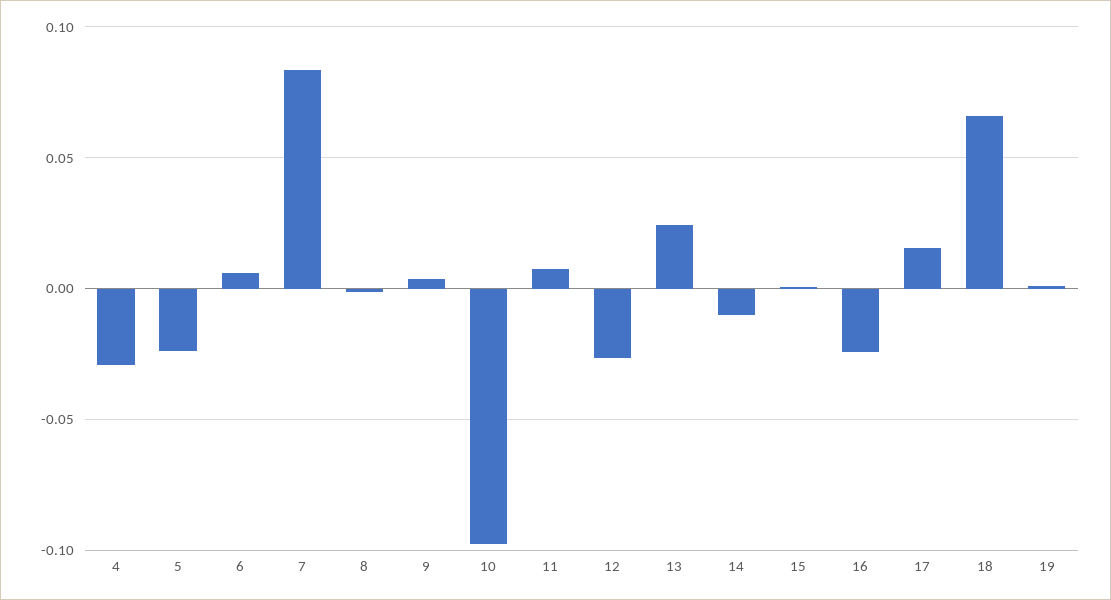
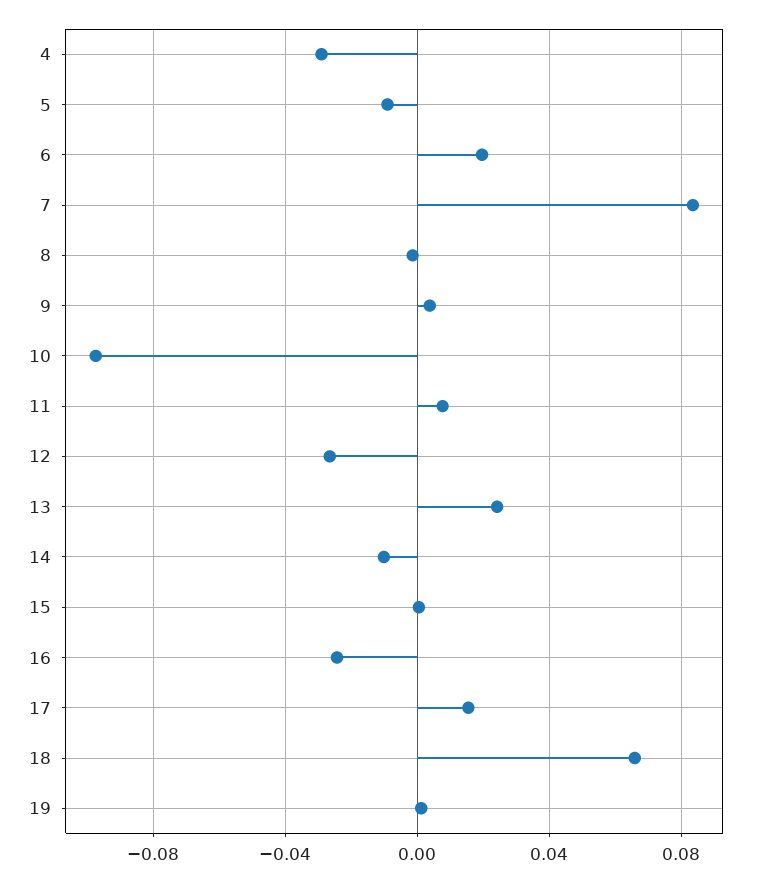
  {
    "4": -0.03,
-   "5": -0.025,
+   "5": -0.01,
-   "6": 0.005,
+   "6": 0.02,
    "7": 0.085,
    "8": 0,
    "9": 0.005,
    "10": -0.095,
    "11": 0.01,
    "12": -0.025,
    "13": 0.025,
    "14": -0.01,
    "15": 0,
    "16": -0.025,
    "17": 0.015,
    "18": 0.065,
    "19": 0
  }

